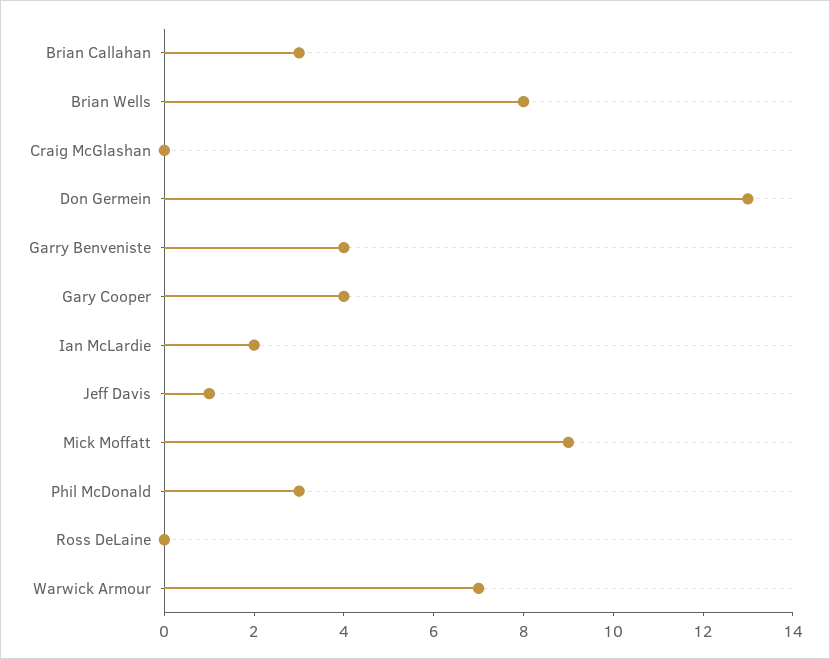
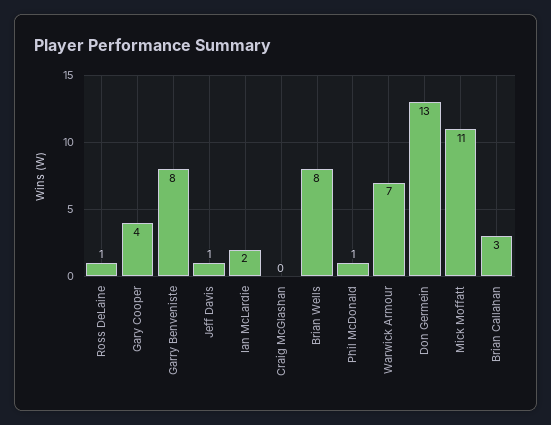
  {
    "Brian Callahan": 3,
    "Brian Wells": 8,
    "Craig McGlashan": 0,
    "Don Germein": 13,
-   "Garry Benveniste": 4,
+   "Garry Benveniste": 8,
    "Gary Cooper": 4,
    "Ian McLardie": 2,
    "Jeff Davis": 1,
-   "Mick Moffatt": 9,
+   "Mick Moffatt": 11,
-   "Phil McDonald": 3,
+   "Phil McDonald": 1,
-   "Ross DeLaine": 0,
+   "Ross DeLaine": 1,
    "Warwick Armour": 7
  }

